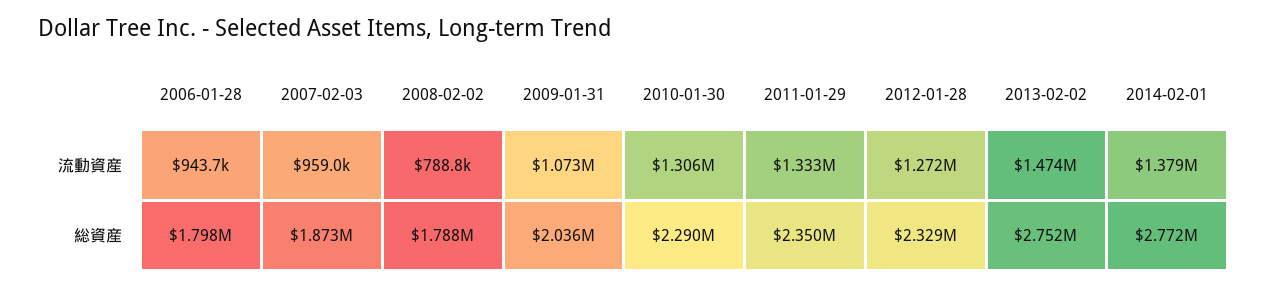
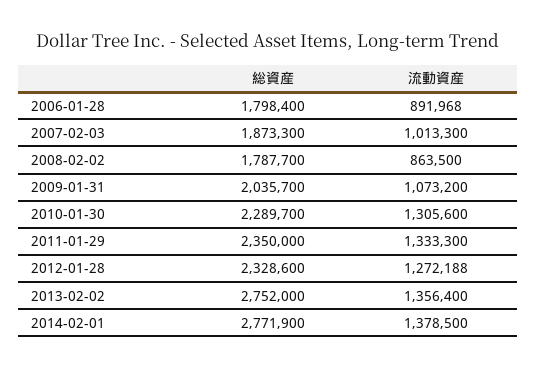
  {
    "2006-01-28": {
-     "流動資産": 943700,
+     "流動資産": 891968,
      "総資産": 1798400
    },
    "2007-02-03": {
-     "流動資産": 959000,
+     "流動資産": 1013300,
      "総資産": 1873300
    },
    "2008-02-02": {
-     "流動資産": 788800,
+     "流動資産": 863500,
      "総資産": 1787700
    },
    "2009-01-31": {
      "流動資産": 1073200,
      "総資産": 2035700
    },
    "2010-01-30": {
      "流動資産": 1305600,
      "総資産": 2289700
    },
    "2011-01-29": {
      "流動資産": 1333300,
      "総資産": 2350000
    },
    "2012-01-28": {
      "流動資産": 1272188,
      "総資産": 2328600
    },
    "2013-02-02": {
-     "流動資産": 1474000,
+     "流動資産": 1356400,
      "総資産": 2752000
    },
    "2014-02-01": {
      "流動資産": 1378500,
      "総資産": 2771900
    }
  }

